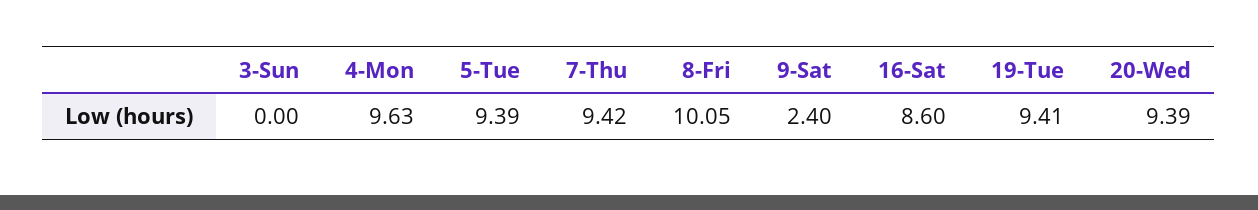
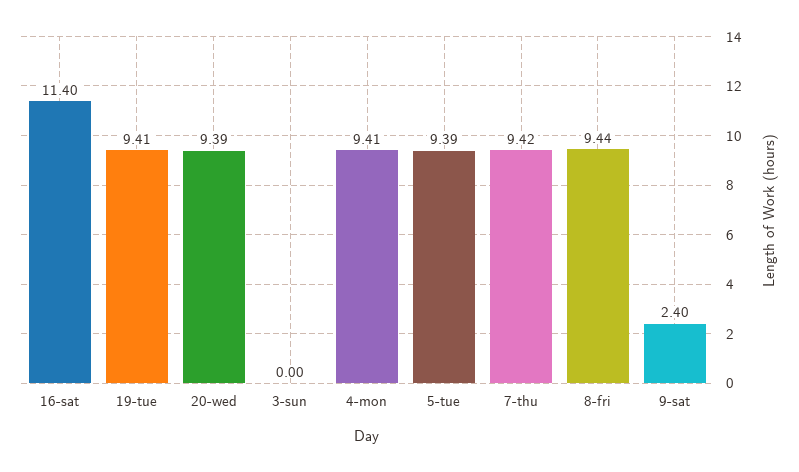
  {
    "3-Sun": 0,
-   "4-Mon": 9.63,
+   "4-Mon": 9.41,
    "5-Tue": 9.39,
    "7-Thu": 9.42,
-   "8-Fri": 10.05,
+   "8-Fri": 9.44,
    "9-Sat": 2.4,
-   "16-Sat": 8.6,
+   "16-Sat": 11.4,
    "19-Tue": 9.41,
    "20-Wed": 9.39
  }

